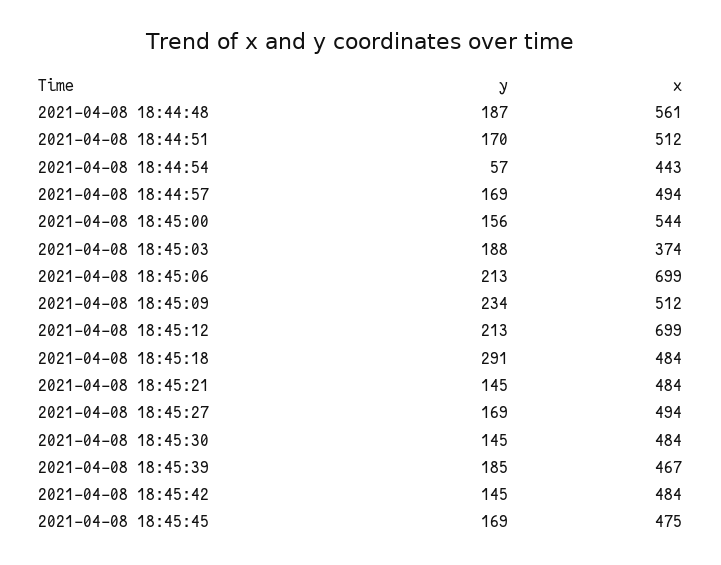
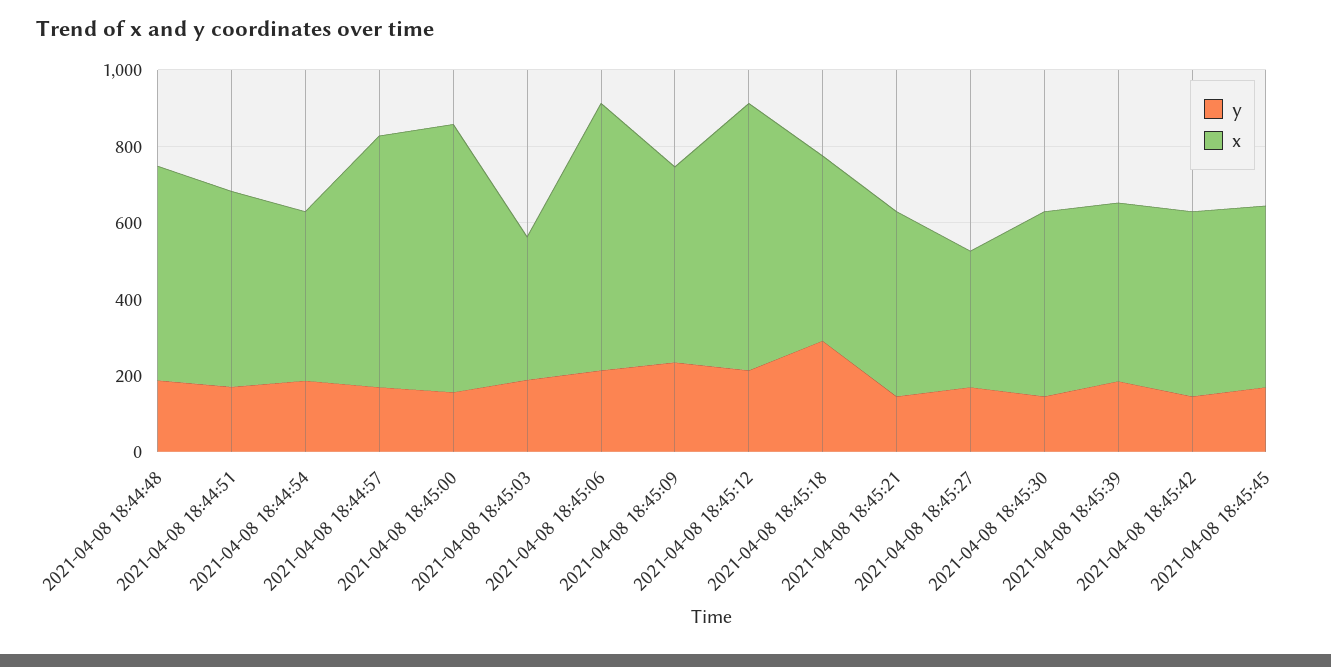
  {
    "y": {
      "2021-04-08 18:44:48": 187,
      "2021-04-08 18:44:51": 170,
-     "2021-04-08 18:44:54": 57,
+     "2021-04-08 18:44:54": 200,
      "2021-04-08 18:44:57": 169,
      "2021-04-08 18:45:00": 156,
      "2021-04-08 18:45:03": 188,
      "2021-04-08 18:45:06": 213,
      "2021-04-08 18:45:09": 234,
      "2021-04-08 18:45:12": 213,
      "2021-04-08 18:45:18": 291,
      "2021-04-08 18:45:21": 145,
      "2021-04-08 18:45:27": 169,
      "2021-04-08 18:45:30": 145,
      "2021-04-08 18:45:39": 185,
      "2021-04-08 18:45:42": 145,
      "2021-04-08 18:45:45": 169
    },
    "x": {
      "2021-04-08 18:44:48": 561,
      "2021-04-08 18:44:51": 512,
      "2021-04-08 18:44:54": 443,
-     "2021-04-08 18:44:57": 494,
+     "2021-04-08 18:44:57": 650,
-     "2021-04-08 18:45:00": 544,
+     "2021-04-08 18:45:00": 700,
      "2021-04-08 18:45:03": 374,
      "2021-04-08 18:45:06": 699,
      "2021-04-08 18:45:09": 512,
      "2021-04-08 18:45:12": 699,
      "2021-04-08 18:45:18": 484,
      "2021-04-08 18:45:21": 484,
-     "2021-04-08 18:45:27": 494,
+     "2021-04-08 18:45:27": 350,
      "2021-04-08 18:45:30": 484,
      "2021-04-08 18:45:39": 467,
      "2021-04-08 18:45:42": 484,
      "2021-04-08 18:45:45": 475
    }
  }

